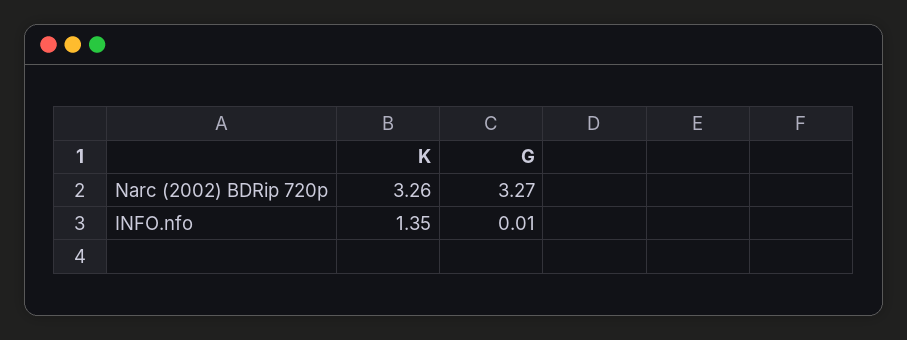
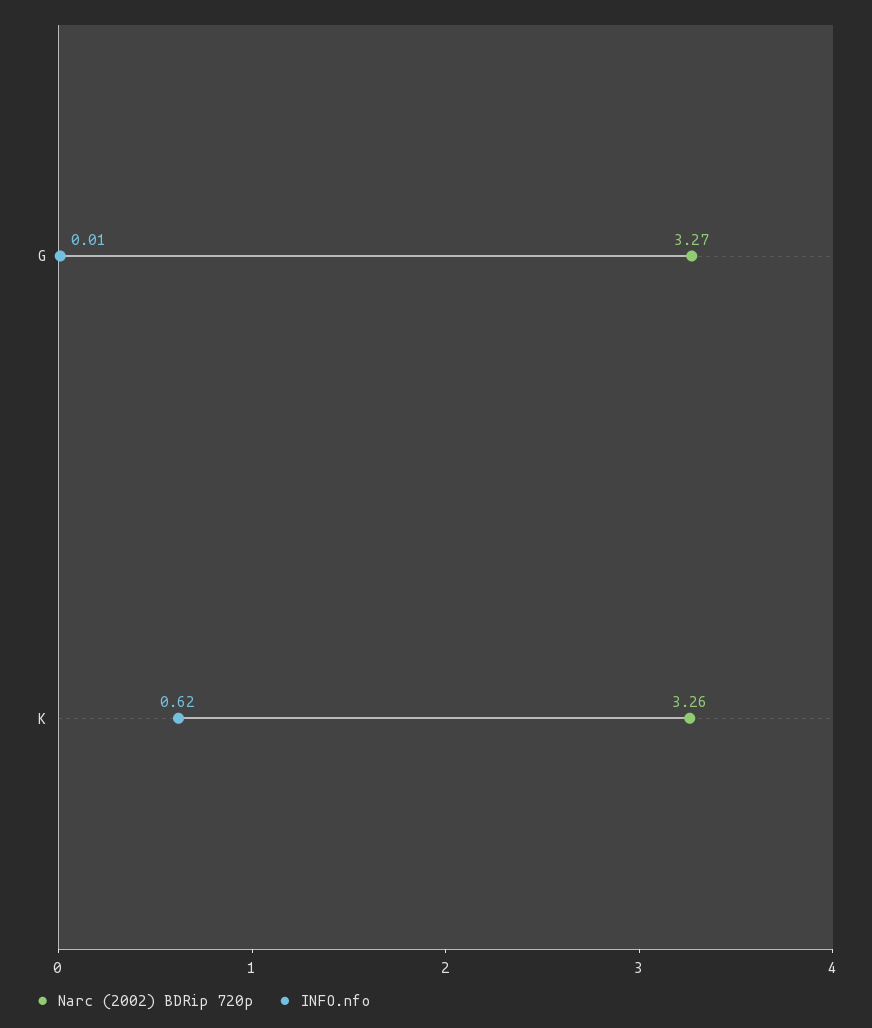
  {
    "Narc (2002) BDRip 720p": {
      "K": 3.26,
      "G": 3.27
    },
    "INFO.nfo": {
-     "K": 1.35,
+     "K": 0.62,
      "G": 0.01
    }
  }

